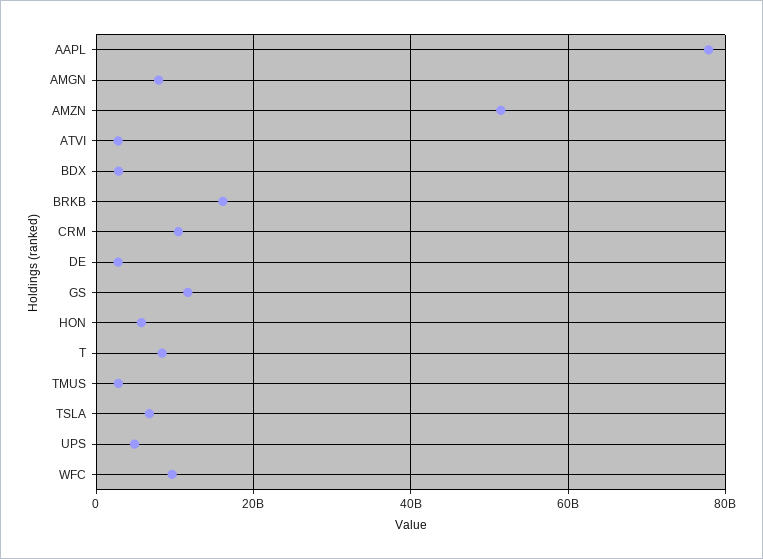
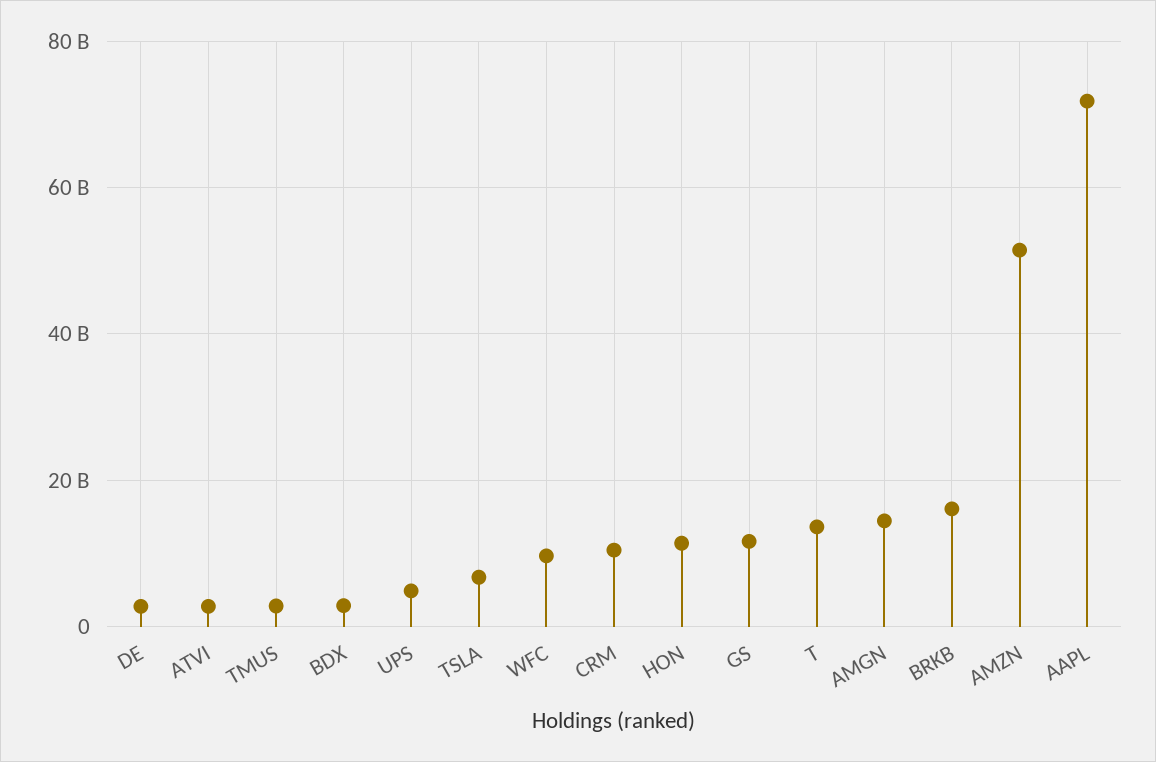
  {
-   "AAPL": 78000000000,
+   "AAPL": 72000000000,
-   "AMGN": 8000000000,
+   "AMGN": 14000000000,
    "AMZN": 52000000000,
    "ATVI": 2000000000,
    "BDX": 2000000000,
    "BRKB": 16000000000,
    "CRM": 10000000000,
    "DE": 2000000000,
    "GS": 12000000000,
-   "HON": 6000000000,
+   "HON": 12000000000,
-   "T": 8000000000,
+   "T": 14000000000,
    "TMUS": 2000000000,
    "TSLA": 6000000000,
    "UPS": 4000000000,
    "WFC": 10000000000
  }

